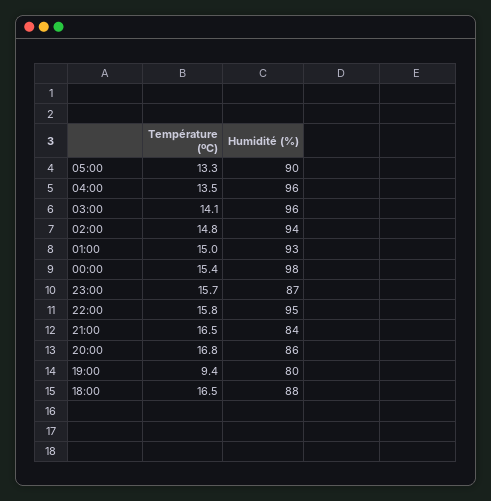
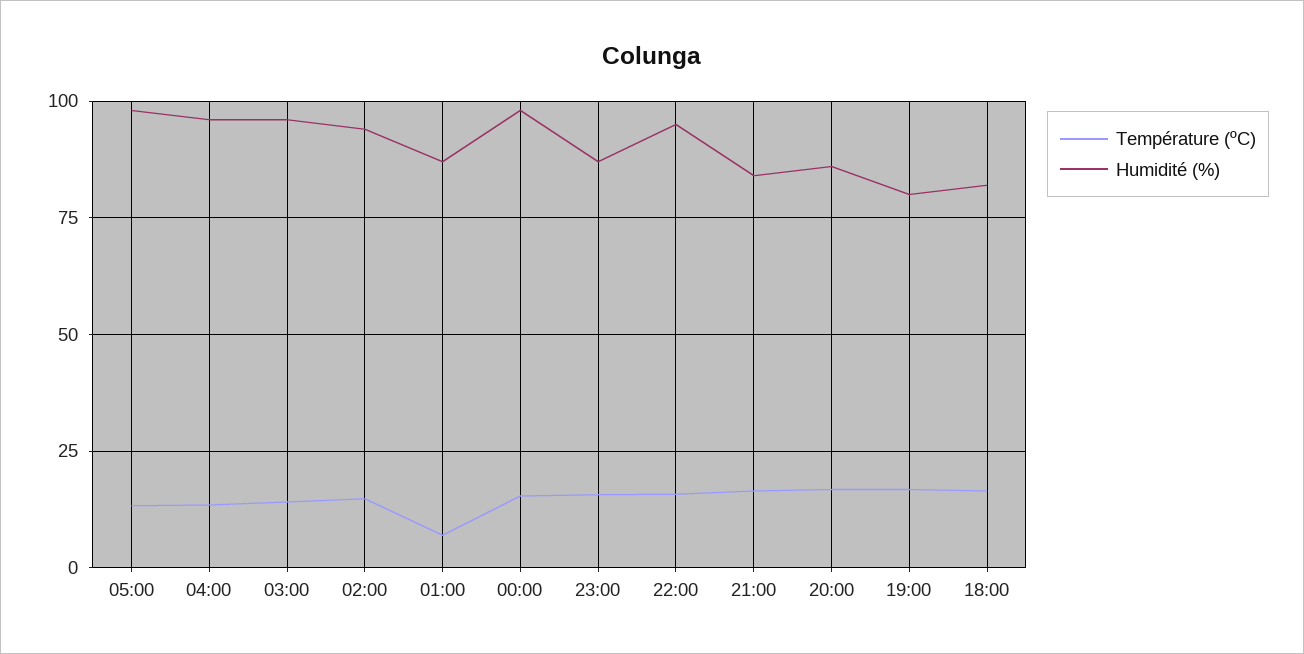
  {
    "Température (ºC)": {
      "05:00": 13.3,
      "04:00": 13.5,
      "03:00": 14.1,
      "02:00": 14.8,
-     "01:00": 15,
+     "01:00": 7.5,
      "00:00": 15.4,
      "23:00": 15.7,
      "22:00": 15.8,
      "21:00": 16.5,
      "20:00": 16.8,
-     "19:00": 9.4,
+     "19:00": 17.5,
      "18:00": 16.5
    },
    "Humidité (%)": {
-     "05:00": 90,
+     "05:00": 97.5,
      "04:00": 96,
      "03:00": 96,
      "02:00": 94,
-     "01:00": 93,
+     "01:00": 87.5,
      "00:00": 98,
      "23:00": 87,
      "22:00": 95,
      "21:00": 84,
      "20:00": 86,
      "19:00": 80,
-     "18:00": 88
+     "18:00": 82.5
    }
  }

